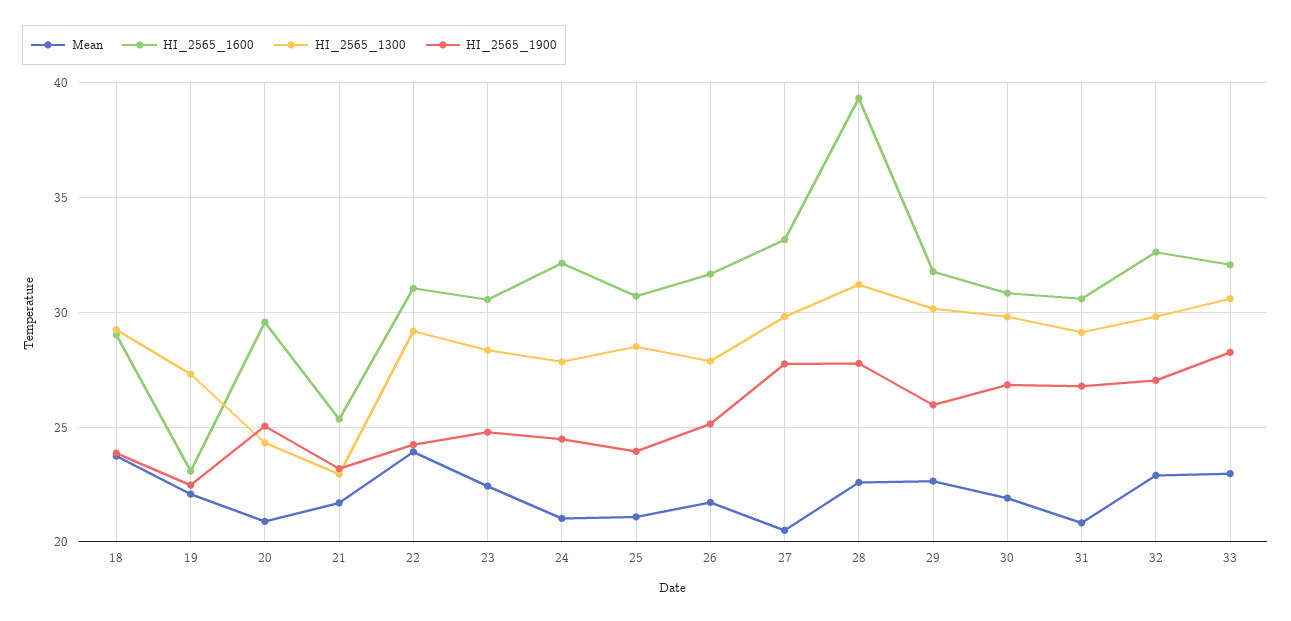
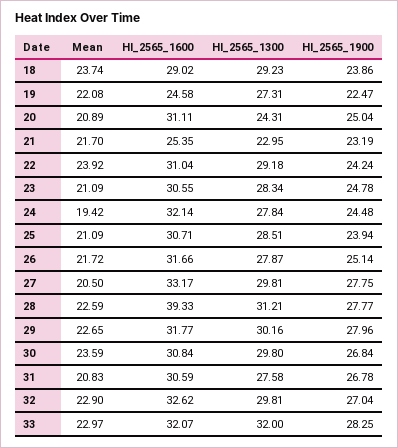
  {
    "Mean": {
      "18": 23.74,
      "19": 22.08,
      "20": 20.89,
      "21": 21.7,
      "22": 23.92,
-     "23": 22.5,
+     "23": 21.09,
-     "24": 21,
+     "24": 19.42,
      "25": 21.09,
      "26": 21.72,
      "27": 20.5,
      "28": 22.59,
      "29": 22.65,
-     "30": 22,
+     "30": 23.59,
      "31": 20.83,
      "32": 22.9,
      "33": 22.97
    },
    "HI_2565_1600": {
      "18": 29.02,
-     "19": 23,
+     "19": 24.58,
-     "20": 29.5,
+     "20": 31.11,
      "21": 25.35,
      "22": 31.04,
      "23": 30.55,
      "24": 32.14,
      "25": 30.71,
      "26": 31.66,
      "27": 33.17,
      "28": 39.33,
      "29": 31.77,
      "30": 30.84,
      "31": 30.59,
      "32": 32.62,
      "33": 32.07
    },
    "HI_2565_1300": {
      "18": 29.23,
      "19": 27.31,
      "20": 24.31,
      "21": 22.95,
      "22": 29.18,
      "23": 28.34,
      "24": 27.84,
      "25": 28.51,
      "26": 27.87,
      "27": 29.81,
      "28": 31.21,
      "29": 30.16,
      "30": 29.8,
-     "31": 29,
+     "31": 27.58,
      "32": 29.81,
-     "33": 30.5
+     "33": 32
    },
    "HI_2565_1900": {
      "18": 23.86,
      "19": 22.47,
      "20": 25.04,
      "21": 23.19,
      "22": 24.24,
      "23": 24.78,
      "24": 24.48,
      "25": 23.94,
      "26": 25.14,
      "27": 27.75,
      "28": 27.77,
-     "29": 26,
+     "29": 27.96,
      "30": 26.84,
      "31": 26.78,
      "32": 27.04,
      "33": 28.25
    }
  }

